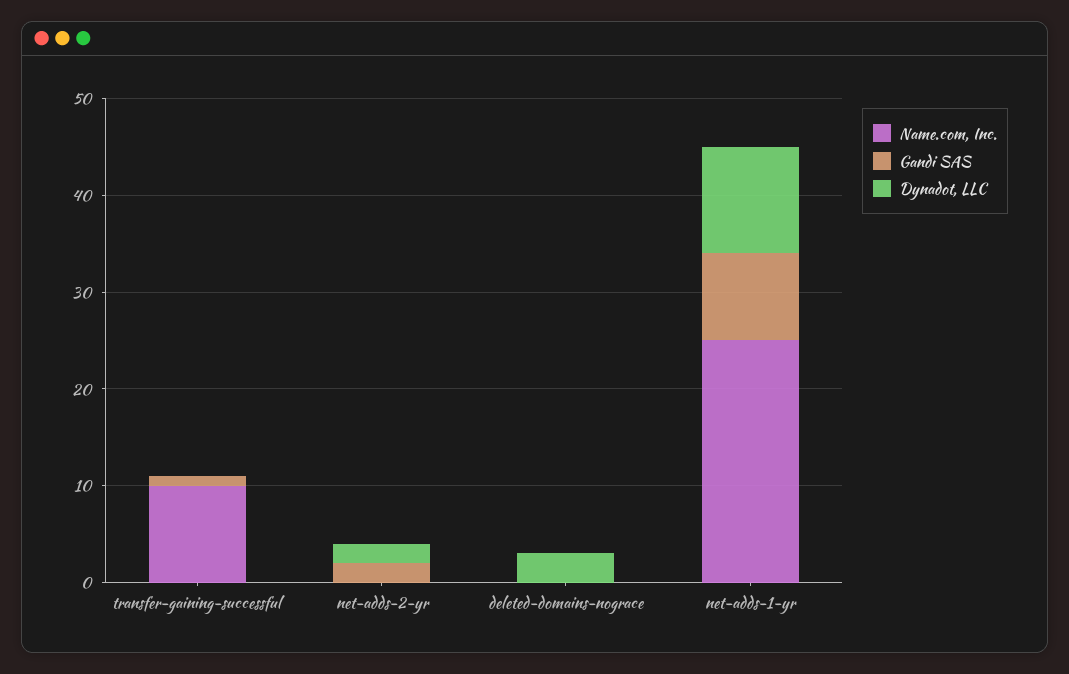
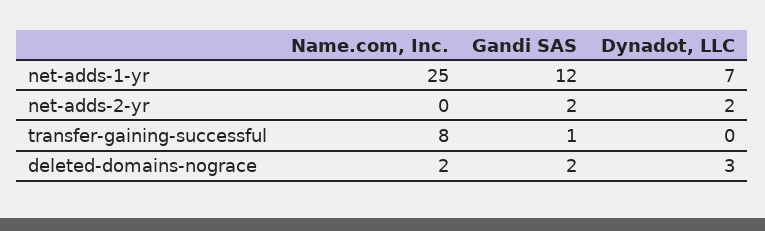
  {
    "Name.com, Inc.": {
-     "transfer-gaining-successful": 10,
+     "transfer-gaining-successful": 8,
      "net-adds-2-yr": 0,
-     "deleted-domains-nograce": 0,
+     "deleted-domains-nograce": 2,
      "net-adds-1-yr": 25
    },
    "Gandi SAS": {
      "transfer-gaining-successful": 1,
      "net-adds-2-yr": 2,
-     "deleted-domains-nograce": 0,
+     "deleted-domains-nograce": 2,
-     "net-adds-1-yr": 9
+     "net-adds-1-yr": 12
    },
    "Dynadot, LLC": {
      "transfer-gaining-successful": 0,
      "net-adds-2-yr": 2,
      "deleted-domains-nograce": 3,
-     "net-adds-1-yr": 11
+     "net-adds-1-yr": 7
    }
  }

